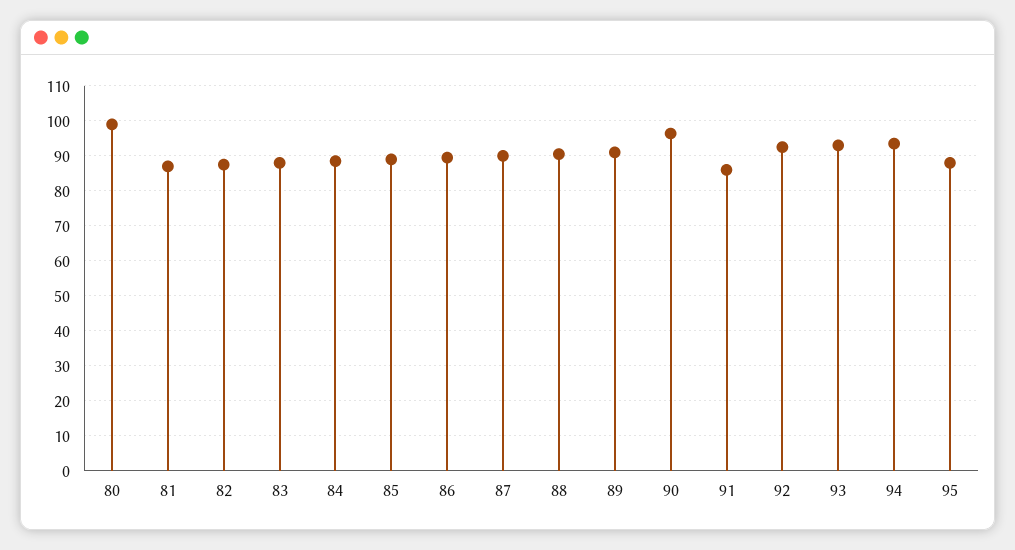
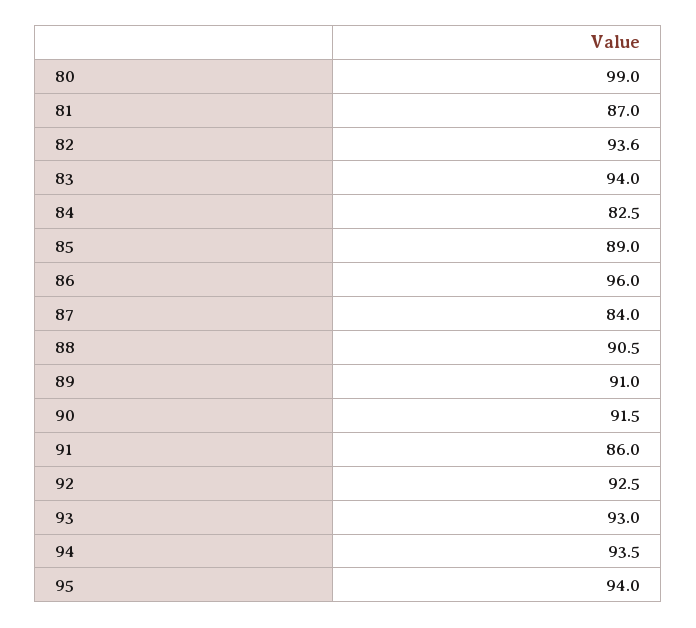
  {
    "80": 99,
    "81": 87,
-   "82": 88,
+   "82": 93.6,
-   "83": 88,
+   "83": 94,
-   "84": 88,
+   "84": 82.5,
    "85": 89,
-   "86": 90,
+   "86": 96,
-   "87": 90,
+   "87": 84,
    "88": 90.5,
    "89": 91,
-   "90": 96,
+   "90": 91.5,
    "91": 86,
    "92": 92.5,
    "93": 93,
    "94": 93.5,
-   "95": 88
+   "95": 94
  }

